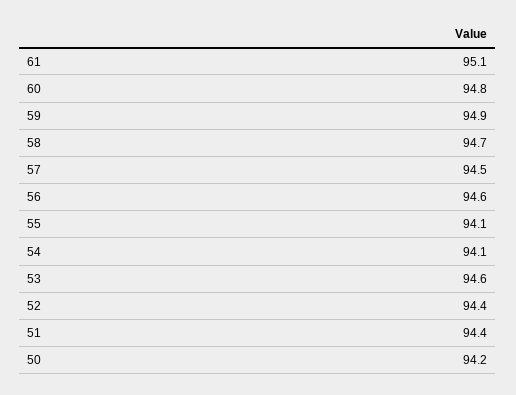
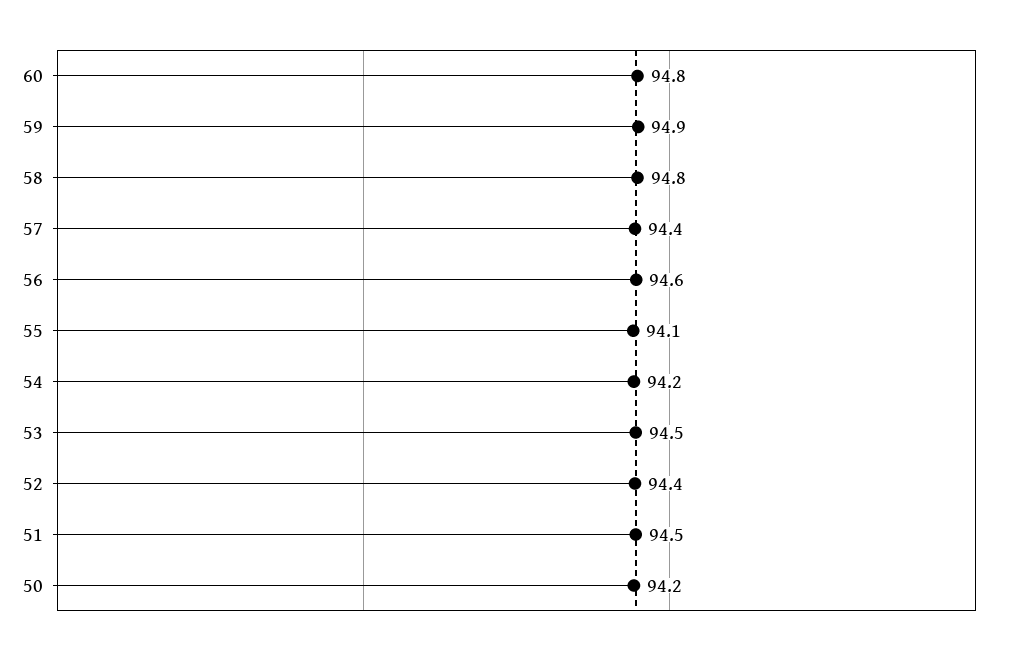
  {
-   "61": 95.1,
    "60": 94.8,
    "59": 94.9,
-   "58": 94.7,
+   "58": 94.8,
-   "57": 94.5,
+   "57": 94.4,
    "56": 94.6,
    "55": 94.1,
-   "54": 94.1,
+   "54": 94.2,
-   "53": 94.6,
+   "53": 94.5,
    "52": 94.4,
-   "51": 94.4,
+   "51": 94.5,
    "50": 94.2
  }

